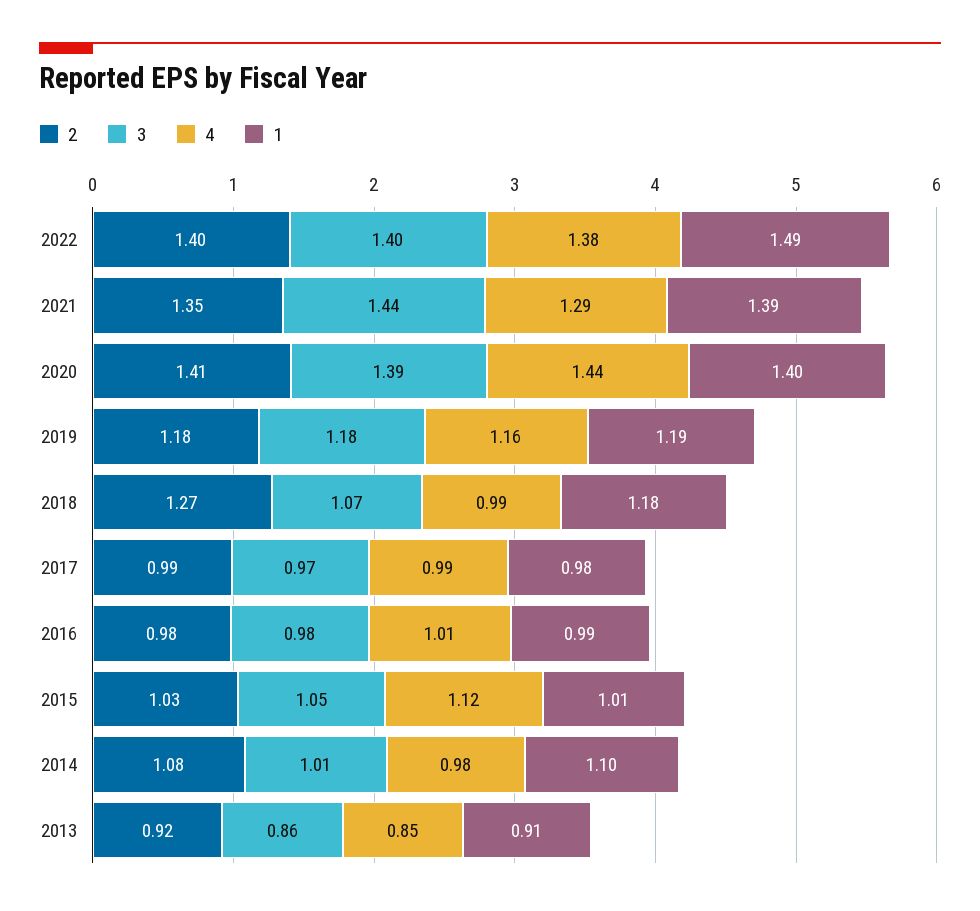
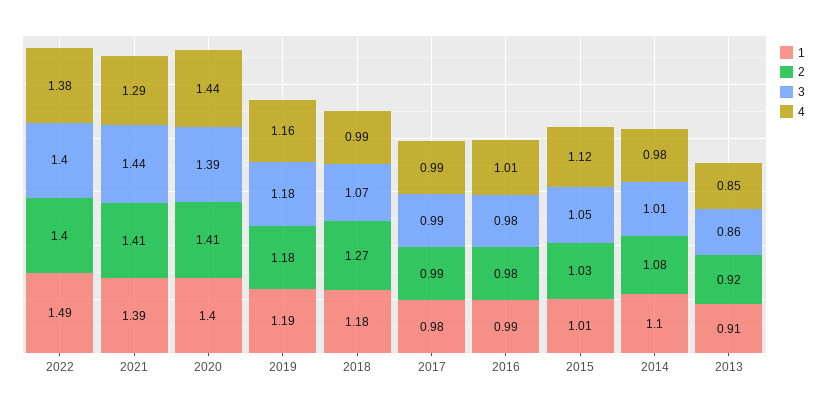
  {
    "2": {
      "2022": 1.4,
-     "2021": 1.35,
+     "2021": 1.41,
      "2020": 1.41,
      "2019": 1.18,
      "2018": 1.27,
      "2017": 0.99,
      "2016": 0.98,
      "2015": 1.03,
      "2014": 1.08,
      "2013": 0.92
    },
    "3": {
      "2022": 1.4,
      "2021": 1.44,
      "2020": 1.39,
      "2019": 1.18,
      "2018": 1.07,
-     "2017": 0.97,
+     "2017": 0.99,
      "2016": 0.98,
      "2015": 1.05,
      "2014": 1.01,
      "2013": 0.86
    },
    "4": {
      "2022": 1.38,
      "2021": 1.29,
      "2020": 1.44,
      "2019": 1.16,
      "2018": 0.99,
      "2017": 0.99,
      "2016": 1.01,
      "2015": 1.12,
      "2014": 0.98,
      "2013": 0.85
    },
    "1": {
      "2022": 1.49,
      "2021": 1.39,
      "2020": 1.4,
      "2019": 1.19,
      "2018": 1.18,
      "2017": 0.98,
      "2016": 0.99,
      "2015": 1.01,
      "2014": 1.1,
      "2013": 0.91
    }
  }

